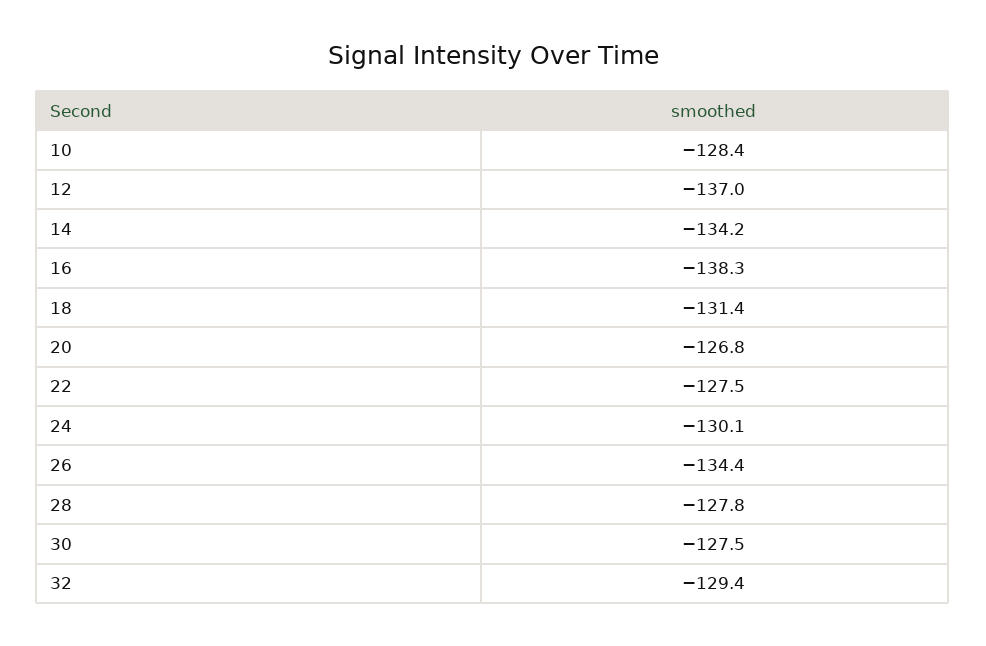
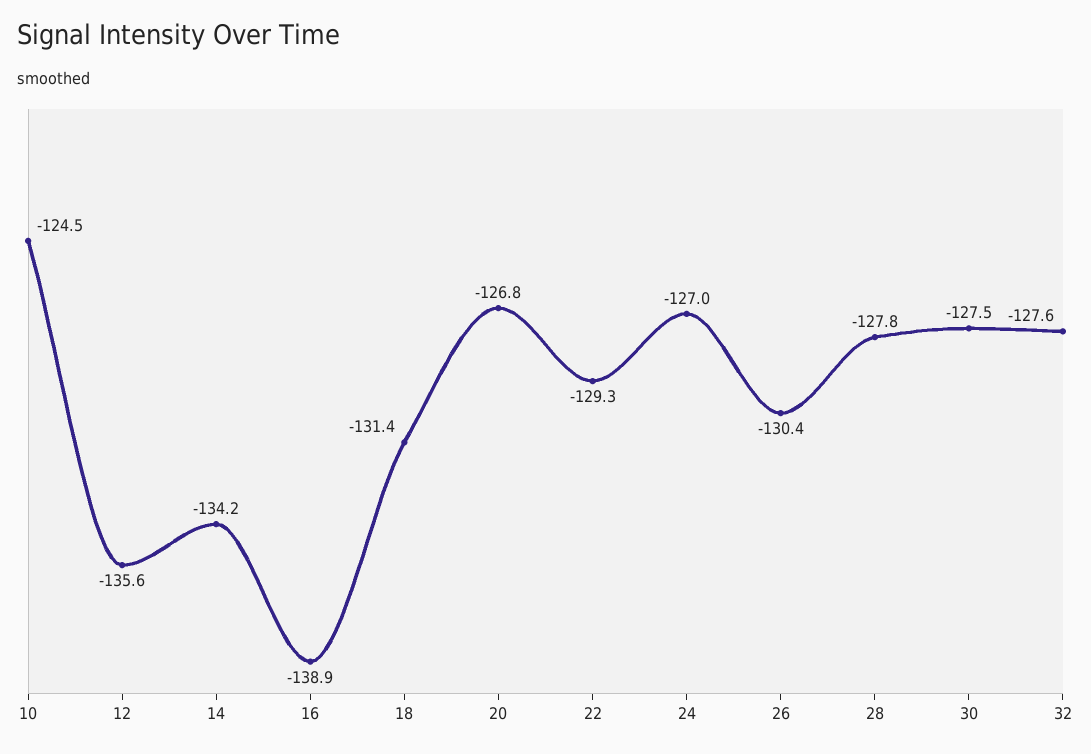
  {
-   "10": -128.4,
+   "10": -124.5,
-   "12": -137,
+   "12": -135.6,
    "14": -134.2,
-   "16": -138.3,
+   "16": -138.9,
    "18": -131.4,
    "20": -126.8,
-   "22": -127.5,
+   "22": -129.3,
-   "24": -130.1,
+   "24": -127,
-   "26": -134.4,
+   "26": -130.4,
    "28": -127.8,
    "30": -127.5,
-   "32": -129.4
+   "32": -127.6
  }

